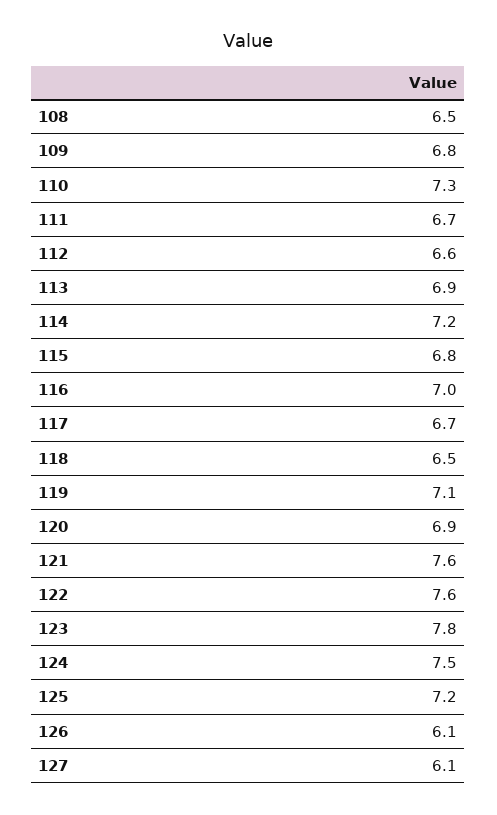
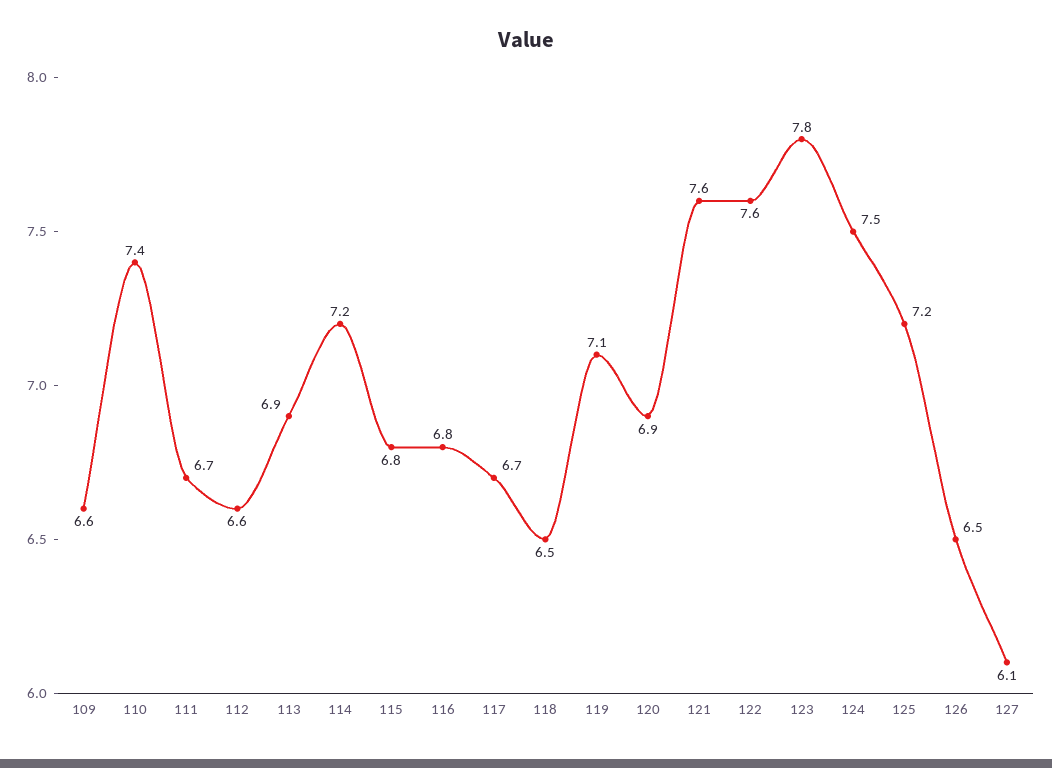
  {
-   "108": 6.5,
-   "109": 6.8,
+   "109": 6.6,
-   "110": 7.3,
+   "110": 7.4,
    "111": 6.7,
    "112": 6.6,
    "113": 6.9,
    "114": 7.2,
    "115": 6.8,
-   "116": 7,
+   "116": 6.8,
    "117": 6.7,
    "118": 6.5,
    "119": 7.1,
    "120": 6.9,
    "121": 7.6,
    "122": 7.6,
    "123": 7.8,
    "124": 7.5,
    "125": 7.2,
-   "126": 6.1,
+   "126": 6.5,
    "127": 6.1
  }

